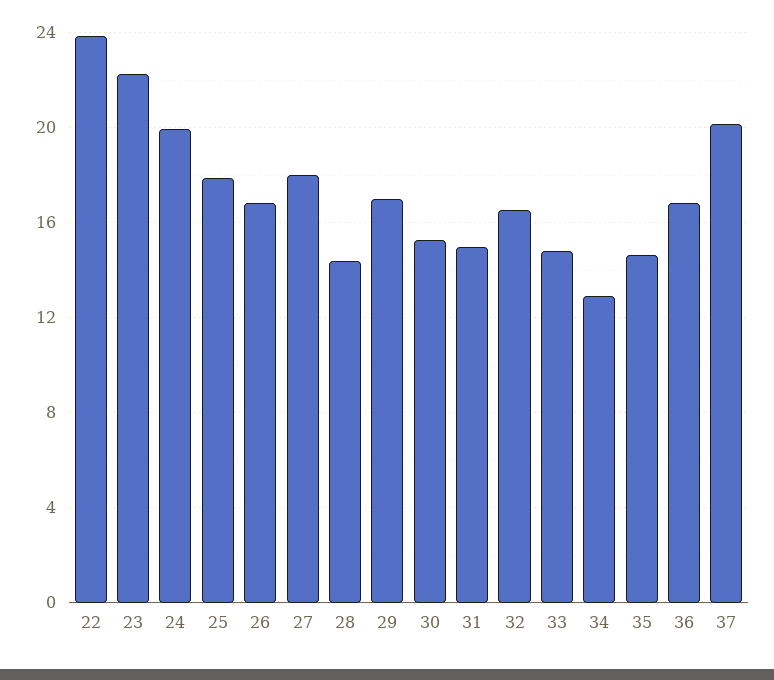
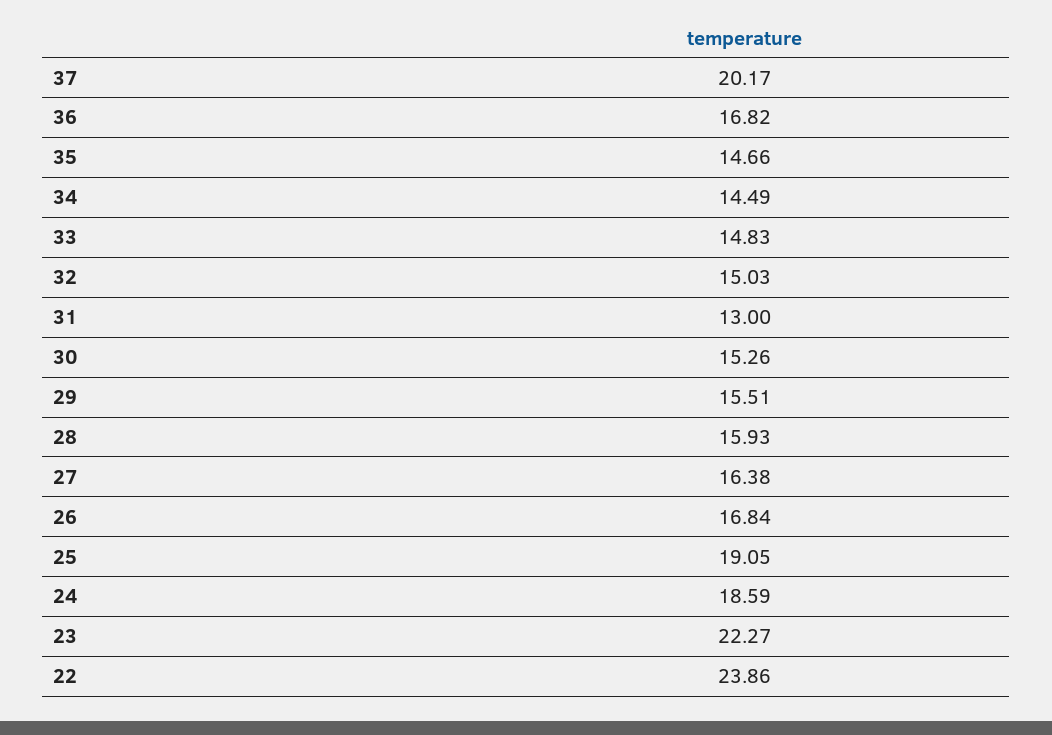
  {
    "22": 23.86,
    "23": 22.27,
-   "24": 20,
+   "24": 18.59,
-   "25": 18,
+   "25": 19.05,
    "26": 16.84,
-   "27": 18,
+   "27": 16.38,
-   "28": 14.5,
+   "28": 15.93,
-   "29": 17,
+   "29": 15.51,
    "30": 15.26,
-   "31": 15,
+   "31": 13,
-   "32": 16.5,
+   "32": 15.03,
    "33": 14.83,
-   "34": 13,
+   "34": 14.49,
    "35": 14.66,
    "36": 16.82,
    "37": 20.17
  }

